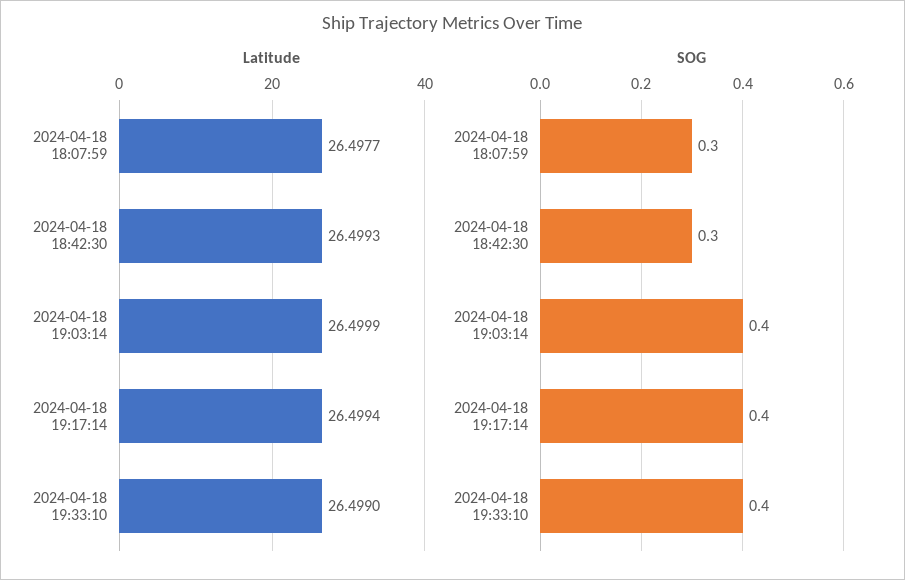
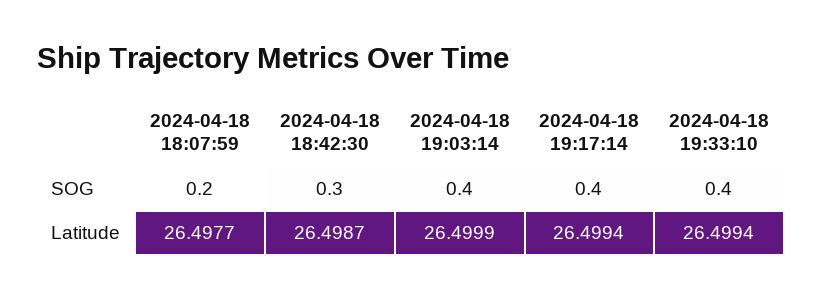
  {
    "Latitude": {
      "2024-04-18 18:07:59": 26.4977,
-     "2024-04-18 18:42:30": 26.4993,
+     "2024-04-18 18:42:30": 26.4987,
      "2024-04-18 19:03:14": 26.4999,
      "2024-04-18 19:17:14": 26.4994,
-     "2024-04-18 19:33:10": 26.499
+     "2024-04-18 19:33:10": 26.4994
    },
    "SOG": {
-     "2024-04-18 18:07:59": 0.3,
+     "2024-04-18 18:07:59": 0.2,
      "2024-04-18 18:42:30": 0.3,
      "2024-04-18 19:03:14": 0.4,
      "2024-04-18 19:17:14": 0.4,
      "2024-04-18 19:33:10": 0.4
    }
  }

